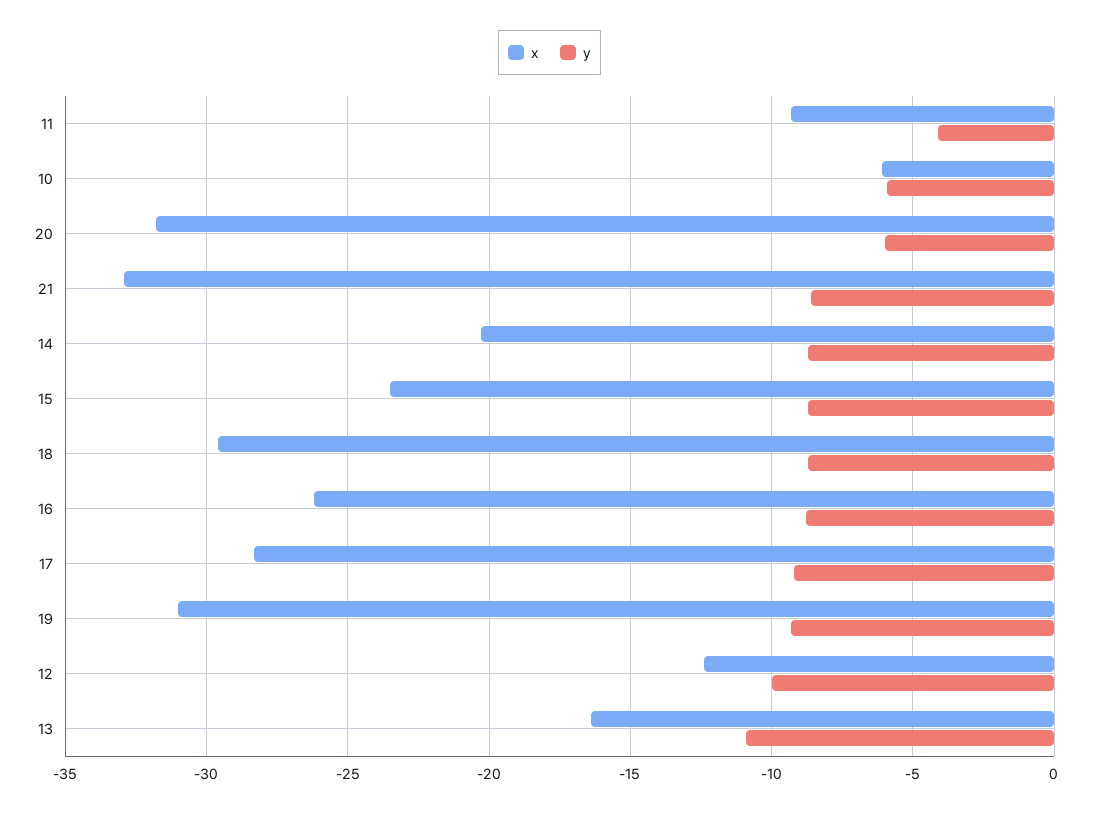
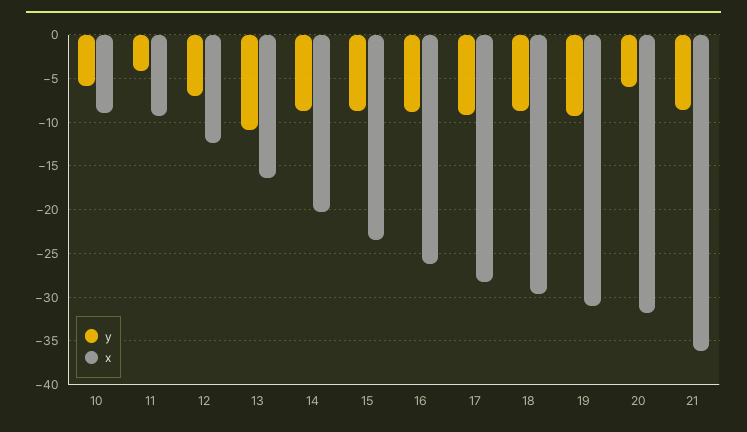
  {
    "x": {
      "11": -9.5,
-     "10": -6,
+     "10": -9,
      "20": -32,
-     "21": -33,
+     "21": -36,
      "14": -20.5,
      "15": -23.5,
      "18": -29.5,
      "16": -26,
      "17": -28.5,
      "19": -31,
      "12": -12.5,
      "13": -16.5
    },
    "y": {
      "11": -4,
      "10": -6,
      "20": -6,
      "21": -8.5,
      "14": -8.5,
      "15": -8.5,
      "18": -8.5,
      "16": -9,
      "17": -9,
      "19": -9.5,
-     "12": -10,
+     "12": -7,
      "13": -11
    }
  }

